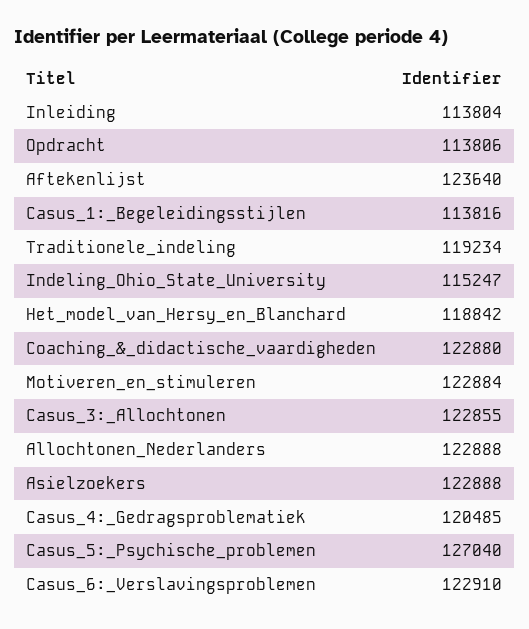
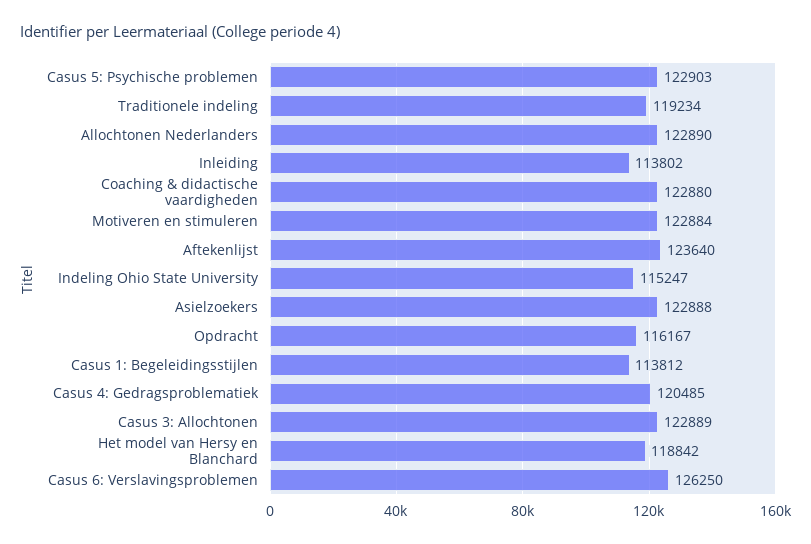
  {
-   "Inleiding": 113804,
+   "Inleiding": 113802,
-   "Opdracht": 113806,
+   "Opdracht": 116167,
    "Aftekenlijst": 123640,
-   "Casus_1:_Begeleidingsstijlen": 113816,
+   "Casus_1:_Begeleidingsstijlen": 113812,
    "Traditionele_indeling": 119234,
    "Indeling_Ohio_State_University": 115247,
    "Het_model_van_Hersy_en_Blanchard": 118842,
    "Coaching_&_didactische_vaardigheden": 122880,
    "Motiveren_en_stimuleren": 122884,
-   "Casus_3:_Allochtonen": 122855,
+   "Casus_3:_Allochtonen": 122889,
-   "Allochtonen_Nederlanders": 122888,
+   "Allochtonen_Nederlanders": 122890,
    "Asielzoekers": 122888,
    "Casus_4:_Gedragsproblematiek": 120485,
-   "Casus_5:_Psychische_problemen": 127040,
+   "Casus_5:_Psychische_problemen": 122903,
-   "Casus_6:_Verslavingsproblemen": 122910
+   "Casus_6:_Verslavingsproblemen": 126250
  }

